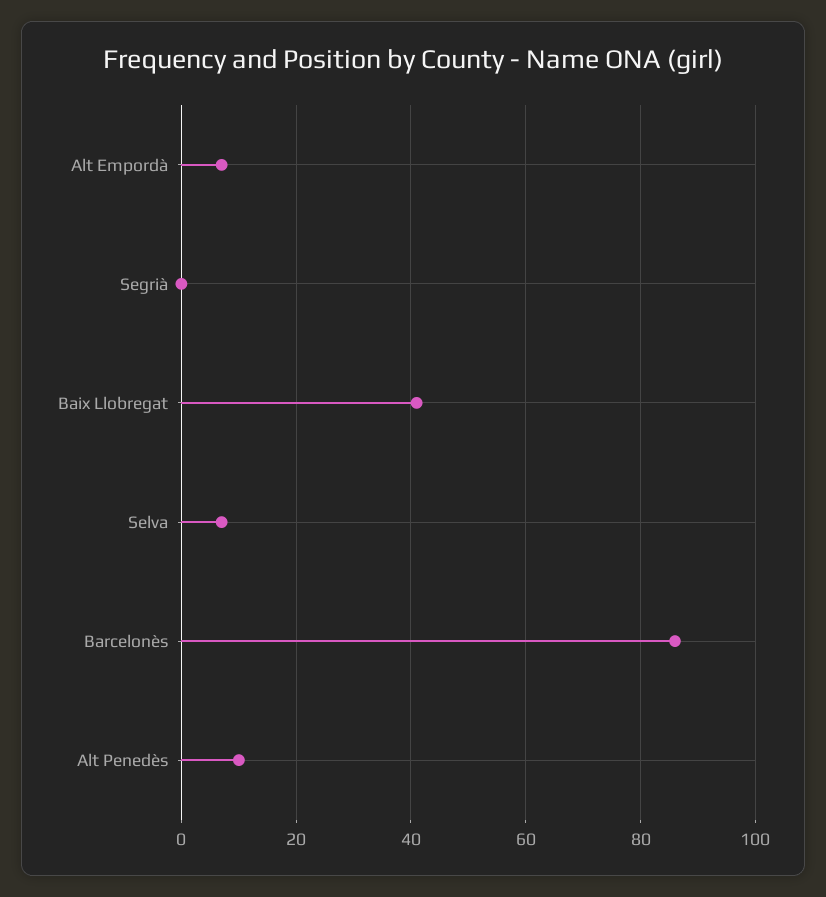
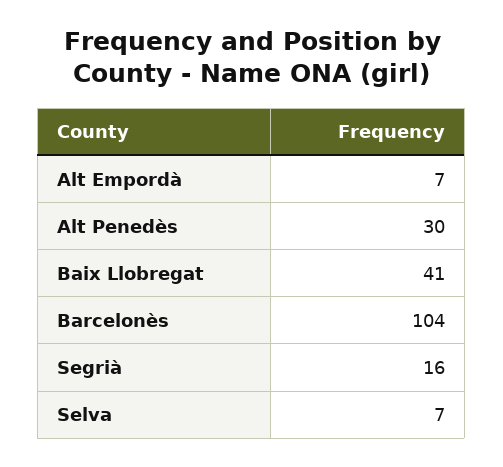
  {
    "Alt Empordà": 7,
-   "Segrià": 0,
+   "Segrià": 16,
    "Baix Llobregat": 41,
    "Selva": 7,
-   "Barcelonès": 85,
+   "Barcelonès": 104,
-   "Alt Penedès": 10
+   "Alt Penedès": 30
  }

